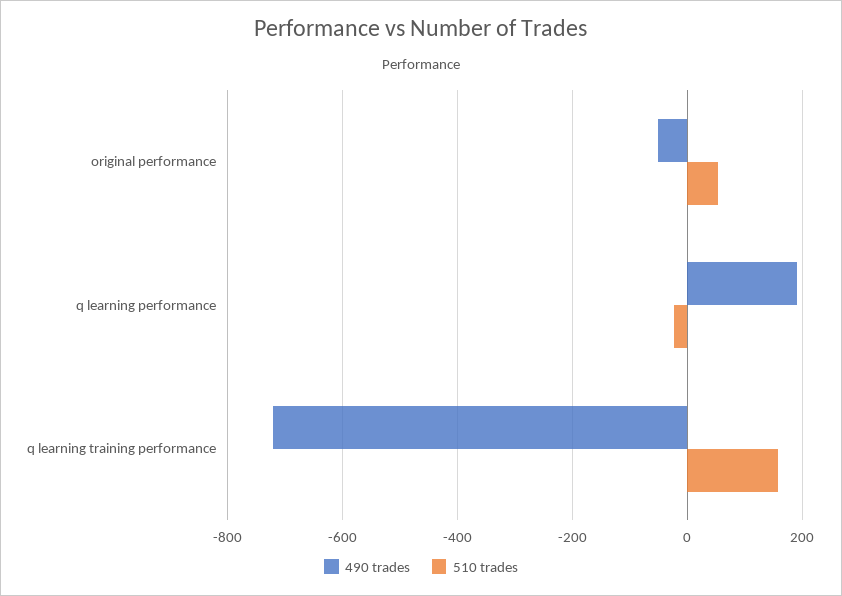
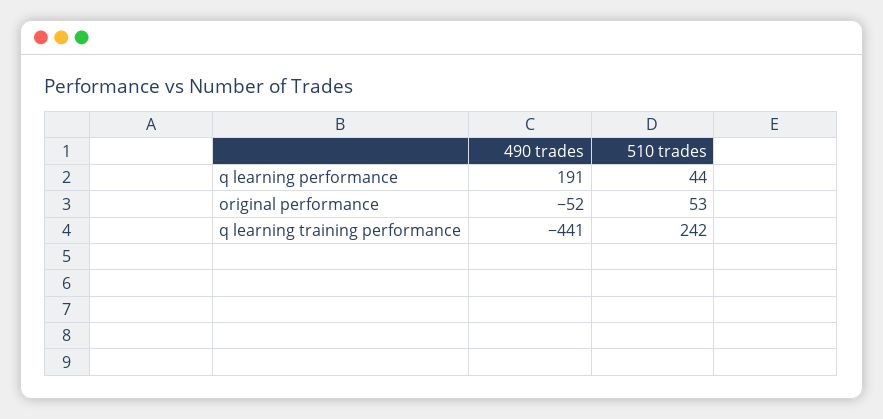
  {
    "490 trades": {
      "original performance": -52,
      "q learning performance": 191,
-     "q learning training performance": -720
+     "q learning training performance": -441
    },
    "510 trades": {
      "original performance": 53,
-     "q learning performance": -20,
+     "q learning performance": 44,
-     "q learning training performance": 160
+     "q learning training performance": 242
    }
  }

